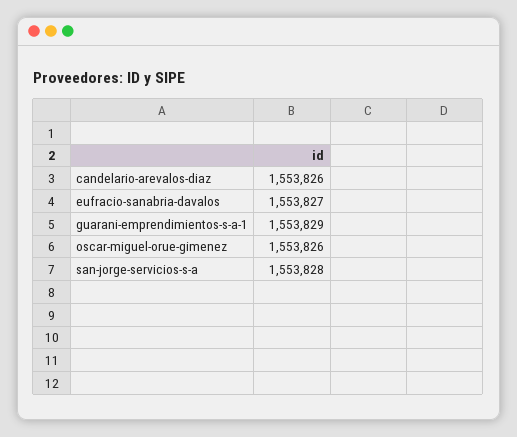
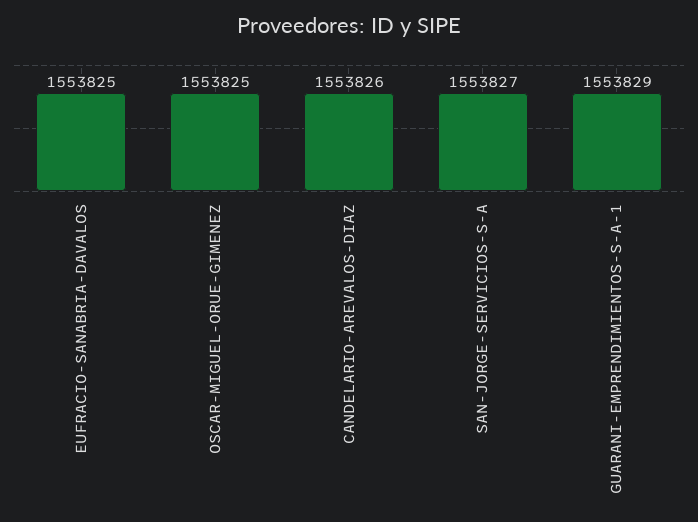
  {
    "candelario-arevalos-diaz": 1553826,
-   "eufracio-sanabria-davalos": 1553827,
+   "eufracio-sanabria-davalos": 1553825,
    "guarani-emprendimientos-s-a-1": 1553829,
-   "oscar-miguel-orue-gimenez": 1553826,
+   "oscar-miguel-orue-gimenez": 1553825,
-   "san-jorge-servicios-s-a": 1553828
+   "san-jorge-servicios-s-a": 1553827
  }

